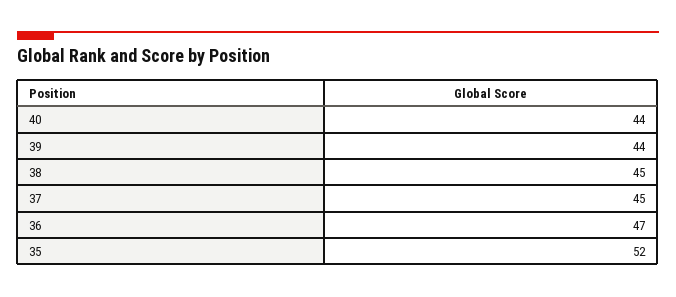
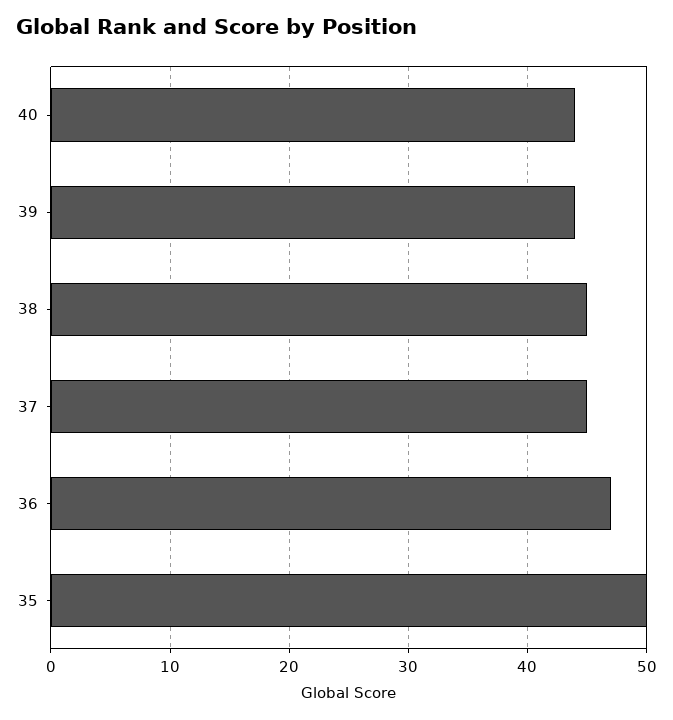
  {
    "40": 44,
    "39": 44,
    "38": 45,
    "37": 45,
    "36": 47,
-   "35": 52
+   "35": 50
  }

